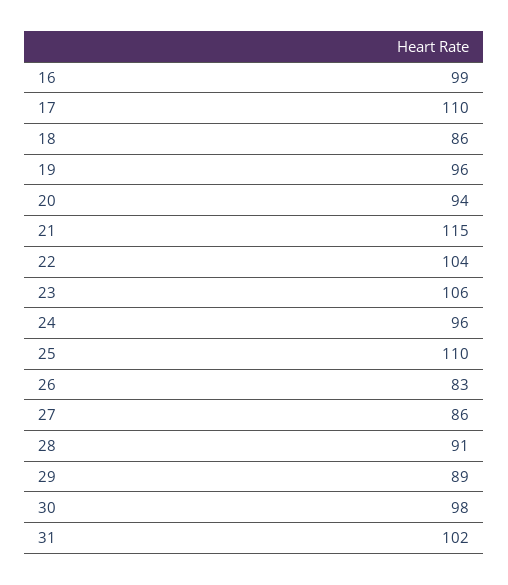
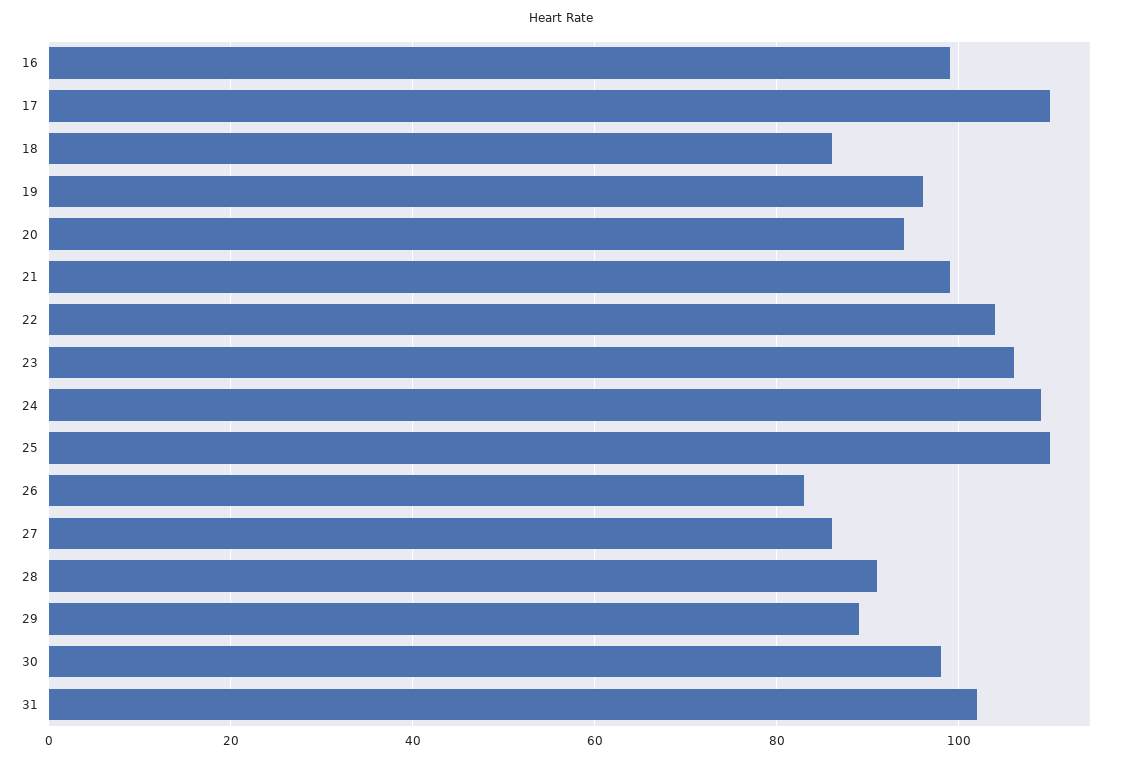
  {
    "16": 99,
    "17": 110,
    "18": 86,
    "19": 96,
    "20": 94,
-   "21": 115,
+   "21": 100,
    "22": 104,
    "23": 106,
-   "24": 96,
+   "24": 110,
    "25": 110,
    "26": 83,
    "27": 86,
    "28": 91,
    "29": 89,
    "30": 98,
    "31": 102
  }

